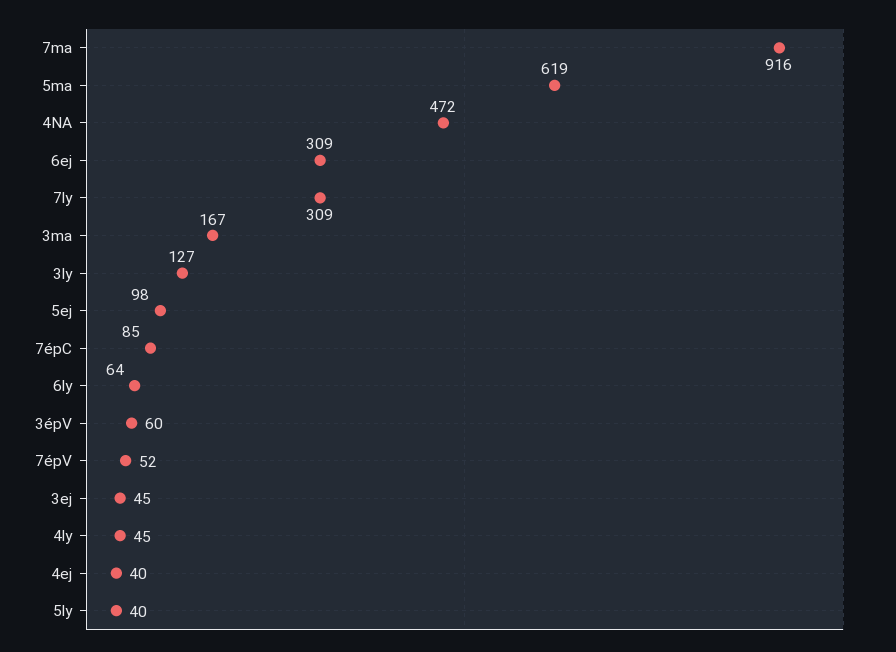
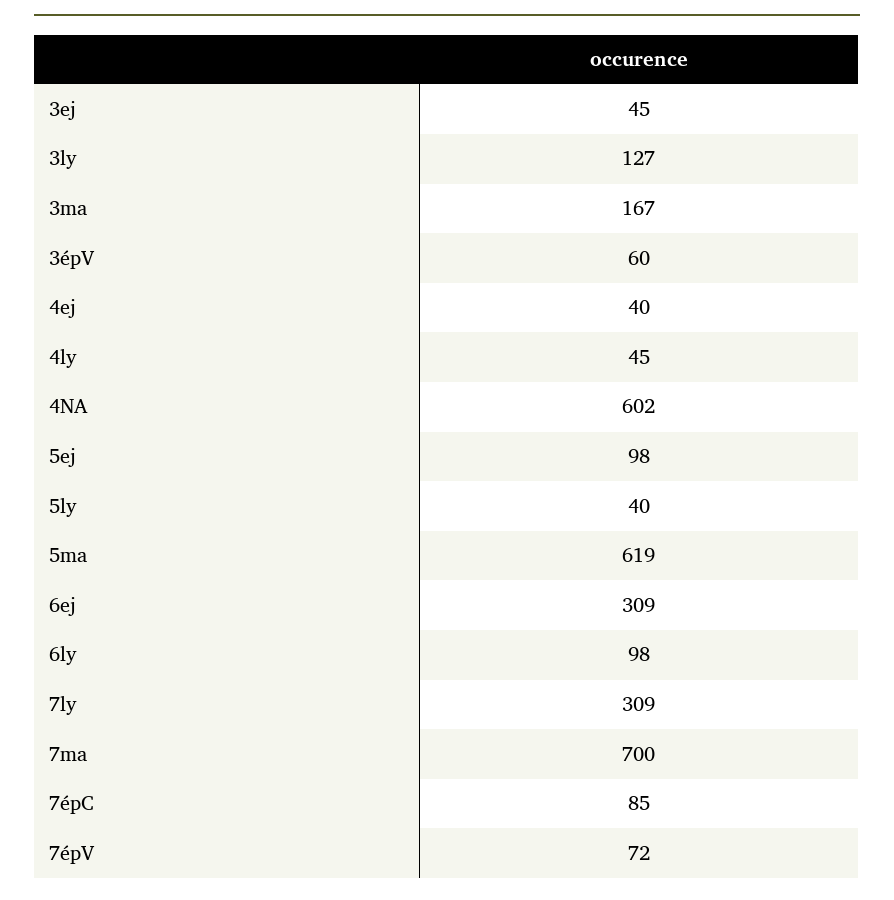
  {
-   "7ma": 916,
+   "7ma": 700,
    "5ma": 619,
-   "4NA": 472,
+   "4NA": 602,
    "6ej": 309,
    "7ly": 309,
    "3ma": 167,
    "3ly": 127,
    "5ej": 98,
    "7épC": 85,
-   "6ly": 64,
+   "6ly": 98,
    "3épV": 60,
-   "7épV": 52,
+   "7épV": 72,
    "3ej": 45,
    "4ly": 45,
    "4ej": 40,
    "5ly": 40
  }

